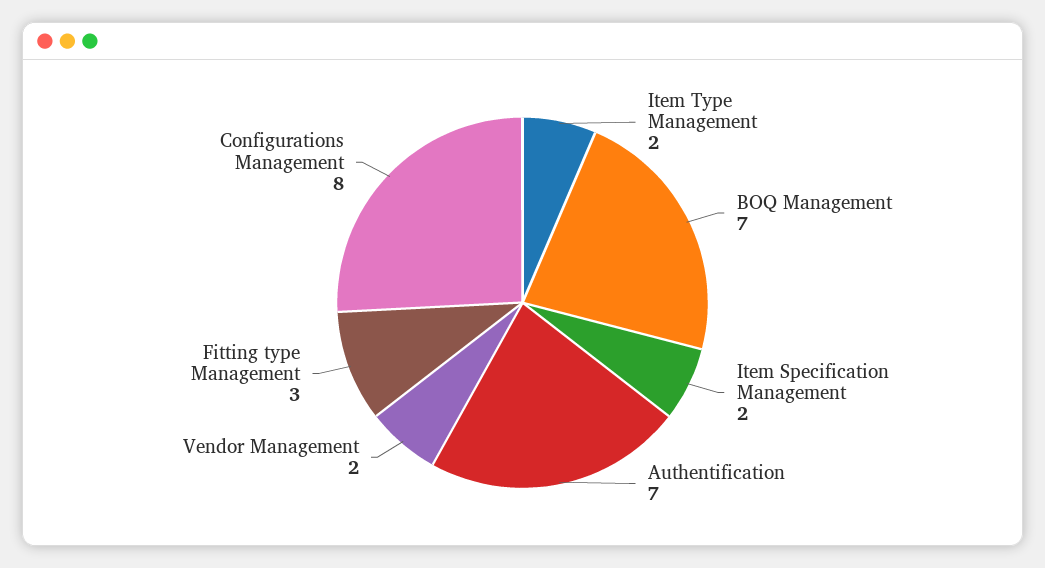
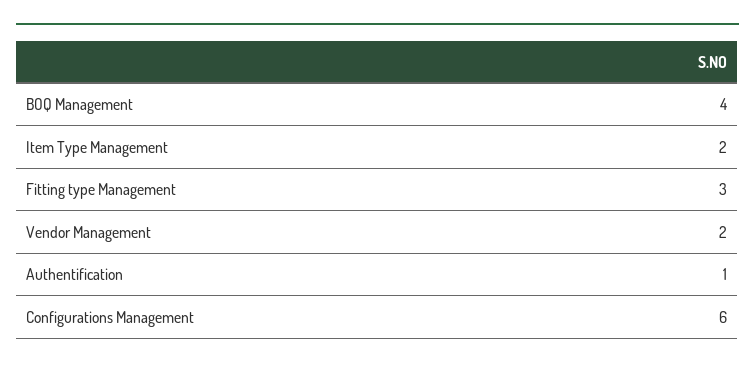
  {
    "Item Type Management": 2,
-   "BOQ Management": 7,
+   "BOQ Management": 4,
-   "Item Specification Management": 2,
-   "Authentification": 7,
+   "Authentification": 1,
    "Vendor Management": 2,
    "Fitting type Management": 3,
-   "Configurations Management": 8
+   "Configurations Management": 6
  }

